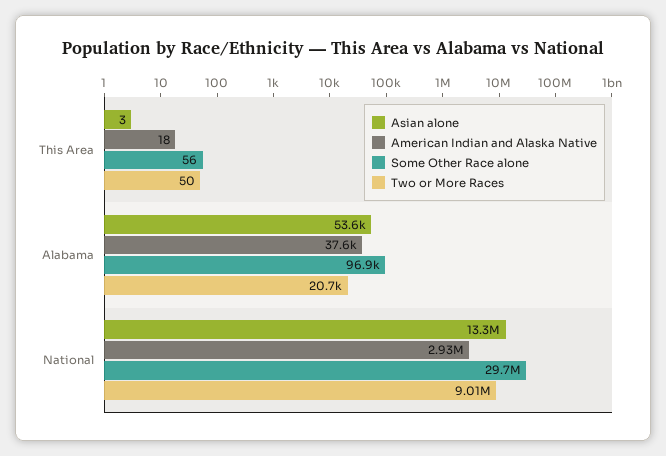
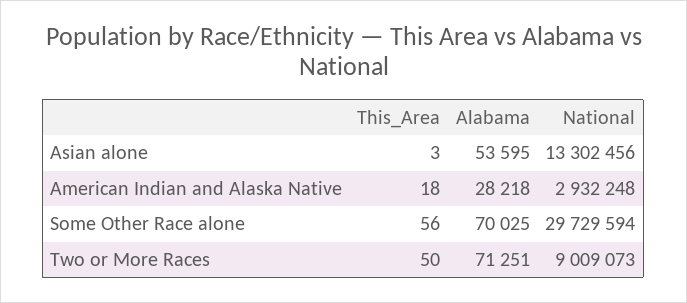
  {
    "Asian alone": {
      "This Area": 3,
      "Alabama": 53595,
      "National": 13302456
    },
    "American Indian and Alaska Native": {
      "This Area": 18,
-     "Alabama": 37600,
+     "Alabama": 28218,
      "National": 2932248
    },
    "Some Other Race alone": {
      "This Area": 56,
-     "Alabama": 96900,
+     "Alabama": 70025,
      "National": 29729594
    },
    "Two or More Races": {
      "This Area": 50,
-     "Alabama": 20700,
+     "Alabama": 71251,
      "National": 9009073
    }
  }

